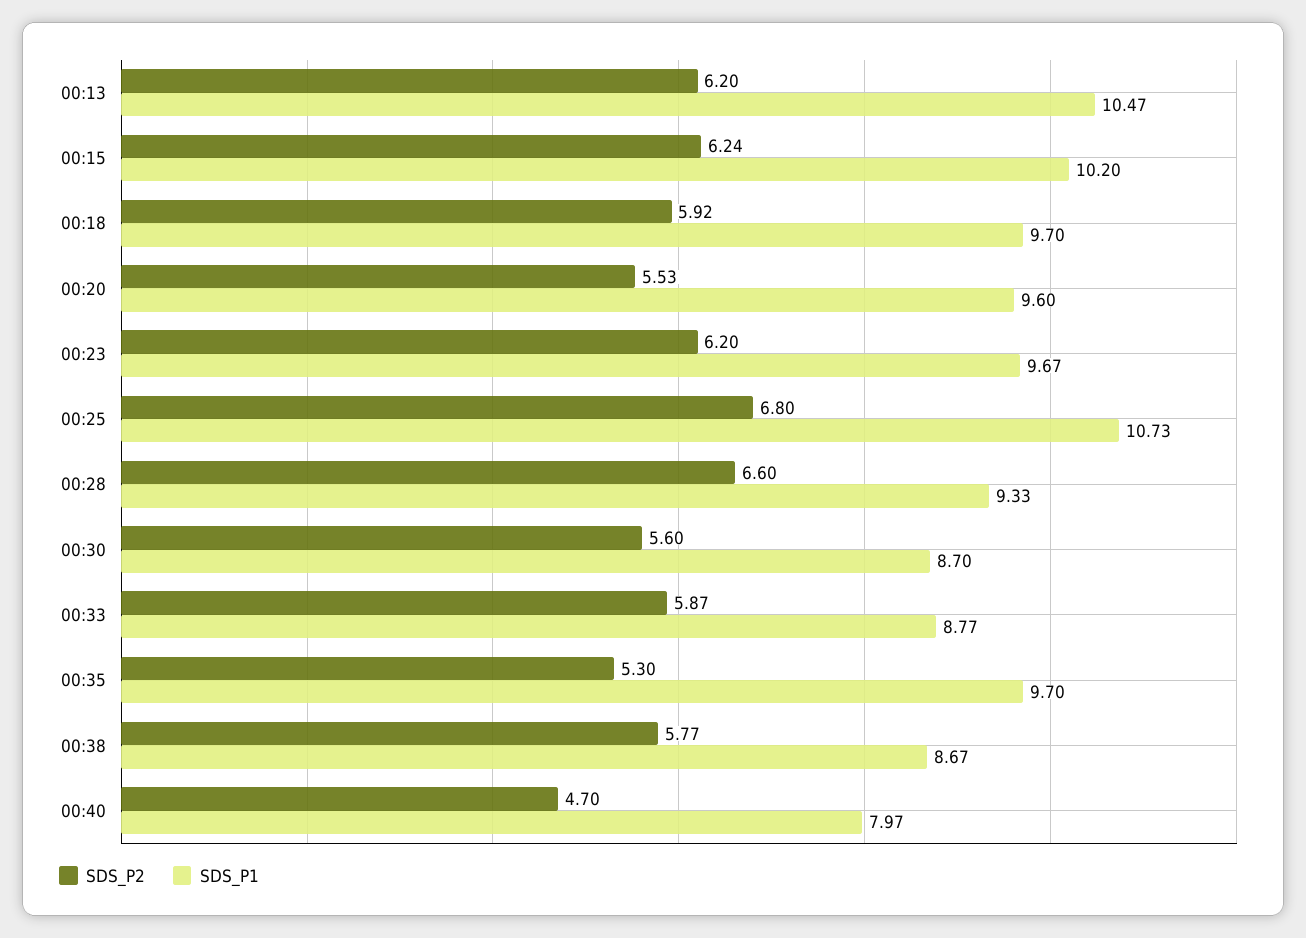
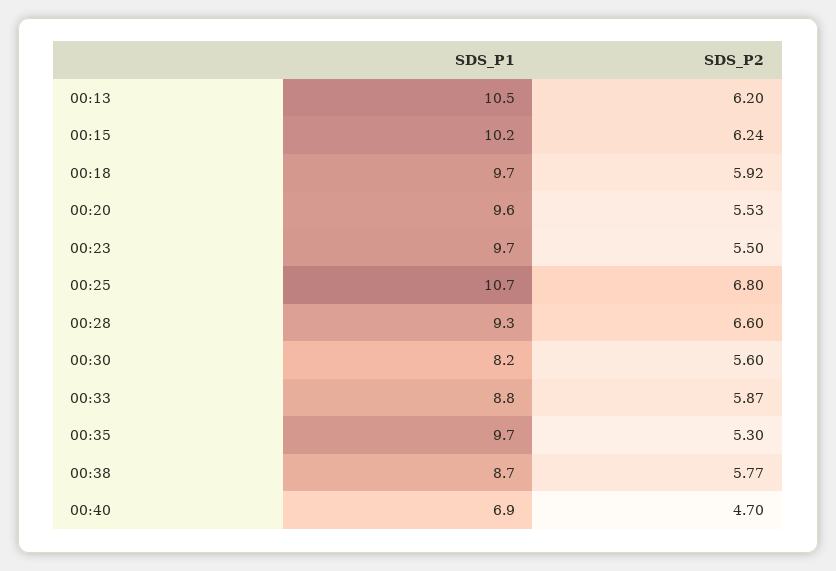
  {
    "SDS_P2": {
      "00:13": 6.2,
      "00:15": 6.24,
      "00:18": 5.92,
      "00:20": 5.53,
-     "00:23": 6.2,
+     "00:23": 5.5,
      "00:25": 6.8,
      "00:28": 6.6,
      "00:30": 5.6,
      "00:33": 5.87,
      "00:35": 5.3,
      "00:38": 5.77,
      "00:40": 4.7
    },
    "SDS_P1": {
      "00:13": 10.47,
      "00:15": 10.2,
      "00:18": 9.7,
      "00:20": 9.6,
      "00:23": 9.67,
      "00:25": 10.73,
      "00:28": 9.33,
-     "00:30": 8.7,
+     "00:30": 8.2,
      "00:33": 8.77,
      "00:35": 9.7,
      "00:38": 8.67,
-     "00:40": 7.97
+     "00:40": 6.9
    }
  }

